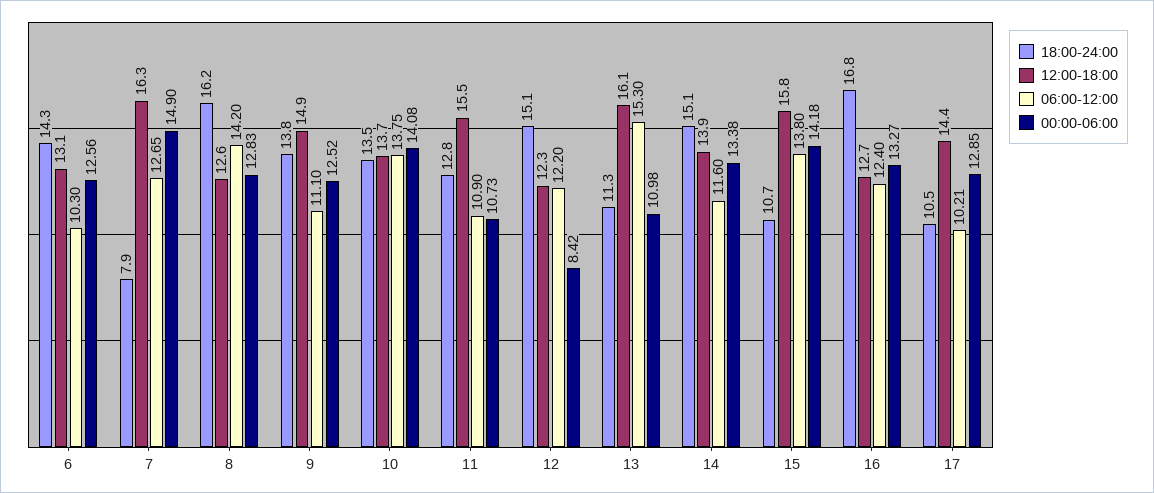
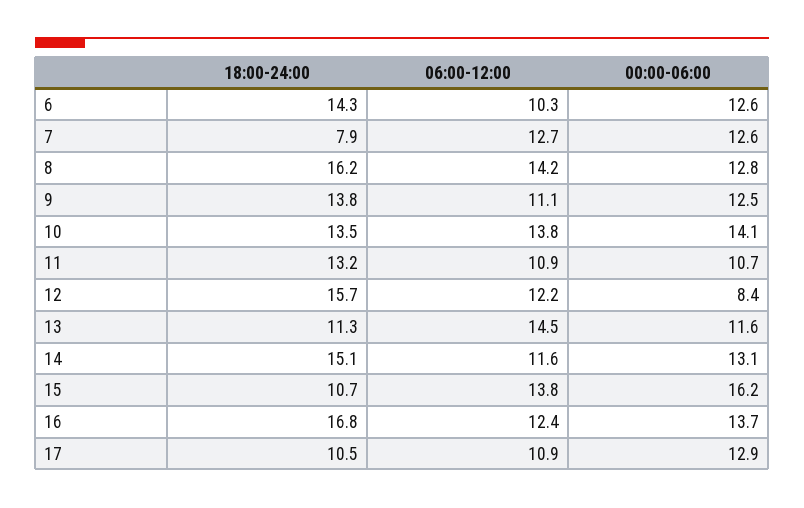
  {
    "18:00-24:00": {
      "6": 14.3,
      "7": 7.9,
      "8": 16.2,
      "9": 13.8,
      "10": 13.5,
-     "11": 12.8,
+     "11": 13.2,
-     "12": 15.1,
+     "12": 15.7,
      "13": 11.3,
      "14": 15.1,
      "15": 10.7,
      "16": 16.8,
      "17": 10.5
    },
-   "12:00-18:00": {
-     "6": 13.1,
-     "7": 16.3,
-     "8": 12.6,
-     "9": 14.9,
-     "10": 13.7,
-     "11": 15.5,
-     "12": 12.3,
-     "13": 16.1,
-     "14": 13.9,
-     "15": 15.8,
-     "16": 12.7,
-     "17": 14.4
-   },
    "06:00-12:00": {
      "6": 10.3,
      "7": 12.65,
      "8": 14.2,
      "9": 11.1,
      "10": 13.75,
      "11": 10.9,
      "12": 12.2,
-     "13": 15.3,
+     "13": 14.5,
      "14": 11.6,
      "15": 13.8,
      "16": 12.4,
-     "17": 10.21
+     "17": 10.9
    },
    "00:00-06:00": {
      "6": 12.56,
-     "7": 14.9,
+     "7": 12.6,
      "8": 12.83,
      "9": 12.52,
      "10": 14.08,
      "11": 10.73,
      "12": 8.42,
-     "13": 10.98,
+     "13": 11.6,
-     "14": 13.38,
+     "14": 13.1,
-     "15": 14.18,
+     "15": 16.2,
-     "16": 13.27,
+     "16": 13.7,
      "17": 12.85
    }
  }

